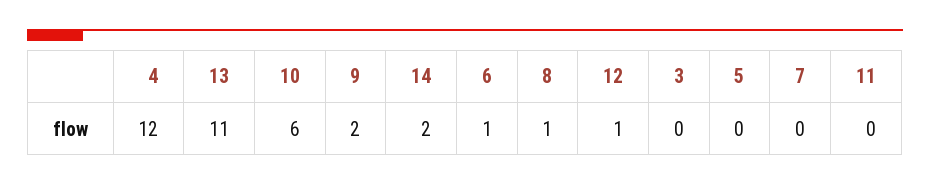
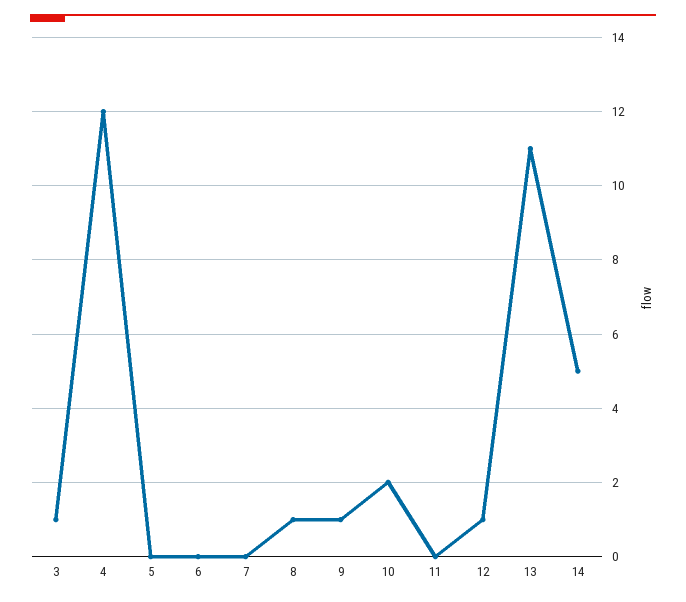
  {
    "4": 12,
    "13": 11,
-   "10": 6,
+   "10": 2,
-   "9": 2,
+   "9": 1,
-   "14": 2,
+   "14": 5,
-   "6": 1,
+   "6": 0,
    "8": 1,
    "12": 1,
-   "3": 0,
+   "3": 1,
    "5": 0,
    "7": 0,
    "11": 0
  }

